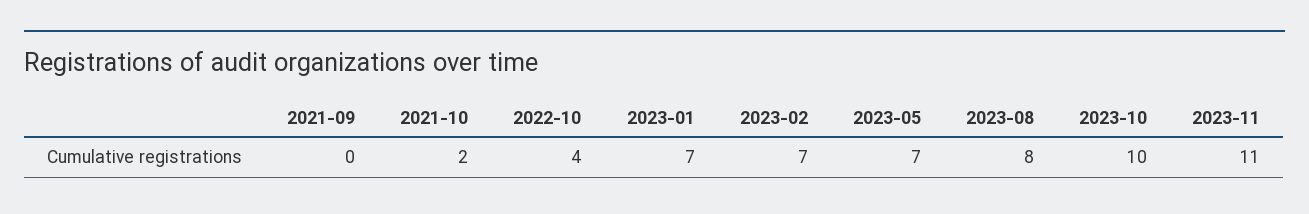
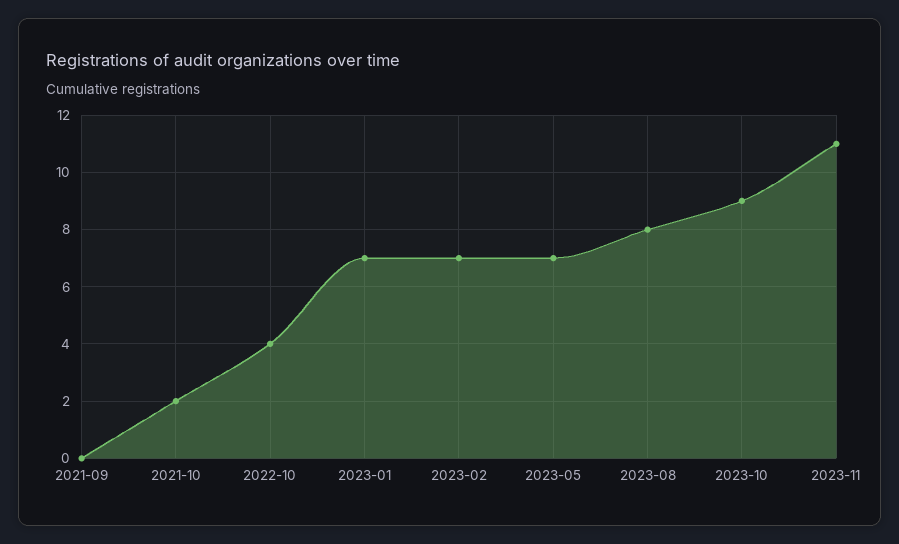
  {
    "2021-09": 0,
    "2021-10": 2,
    "2022-10": 4,
    "2023-01": 7,
    "2023-02": 7,
    "2023-05": 7,
    "2023-08": 8,
-   "2023-10": 10,
+   "2023-10": 9,
    "2023-11": 11
  }

